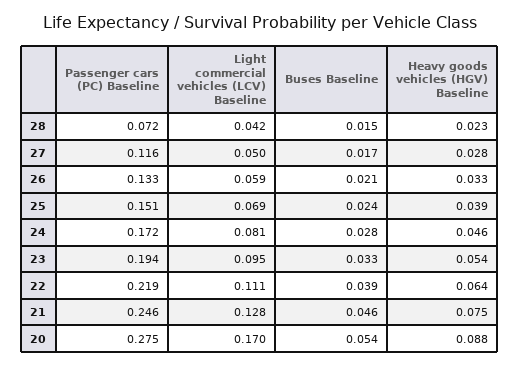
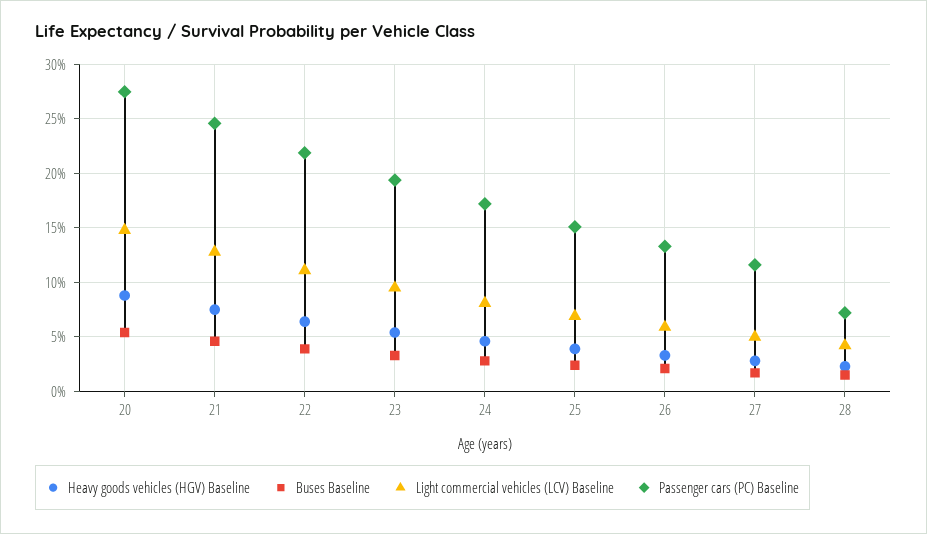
  {
    "Passenger cars (PC) Baseline": {
      "28": 0.072,
      "27": 0.116,
      "26": 0.133,
      "25": 0.151,
      "24": 0.172,
      "23": 0.194,
      "22": 0.219,
      "21": 0.246,
      "20": 0.275
    },
    "Light commercial vehicles (LCV) Baseline": {
      "28": 0.042,
      "27": 0.05,
      "26": 0.059,
      "25": 0.069,
      "24": 0.081,
      "23": 0.095,
      "22": 0.111,
      "21": 0.128,
-     "20": 0.17
+     "20": 0.15
    },
    "Buses Baseline": {
      "28": 0.015,
      "27": 0.017,
      "26": 0.021,
      "25": 0.024,
      "24": 0.028,
      "23": 0.033,
      "22": 0.039,
      "21": 0.046,
      "20": 0.054
    },
    "Heavy goods vehicles (HGV) Baseline": {
      "28": 0.023,
      "27": 0.028,
      "26": 0.033,
      "25": 0.039,
      "24": 0.046,
      "23": 0.054,
      "22": 0.064,
      "21": 0.075,
      "20": 0.088
    }
  }

